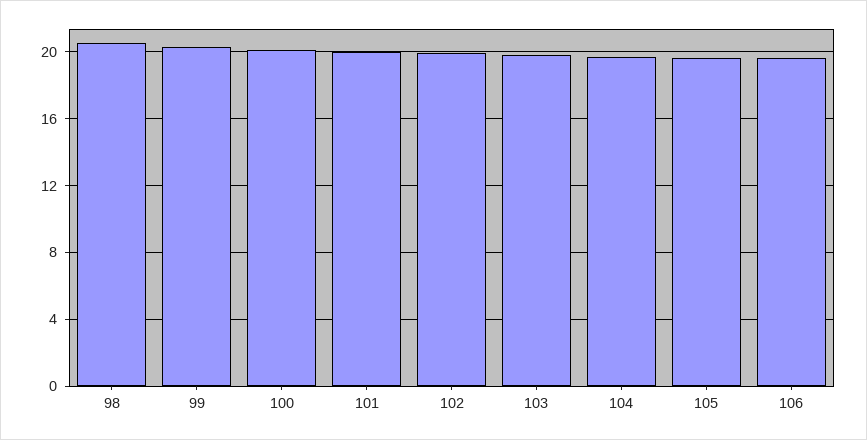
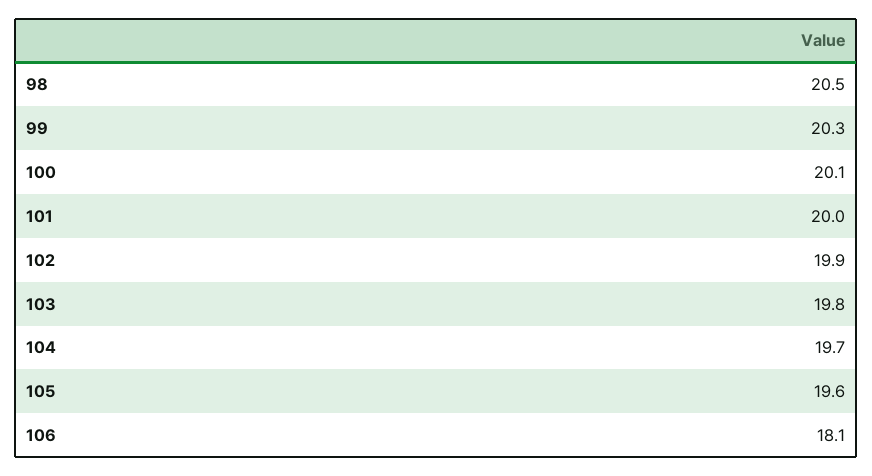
  {
    "98": 20.5,
    "99": 20.3,
    "100": 20.1,
    "101": 20,
    "102": 19.9,
    "103": 19.8,
    "104": 19.7,
    "105": 19.6,
-   "106": 19.5
+   "106": 18.1
  }

